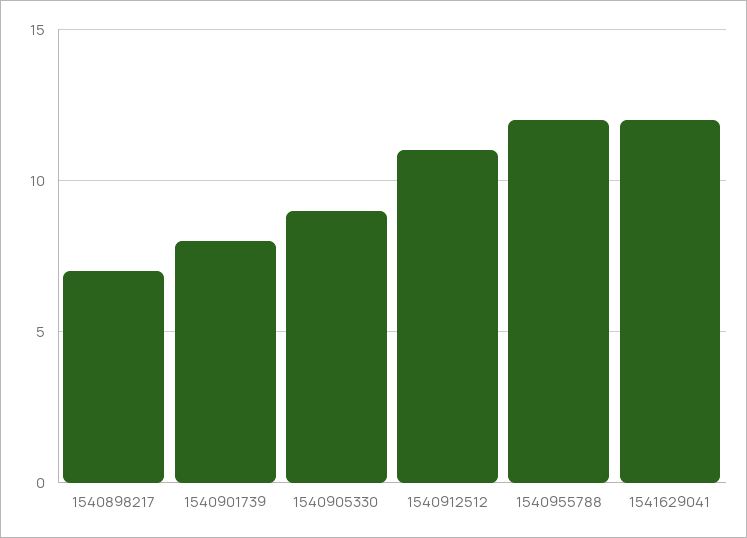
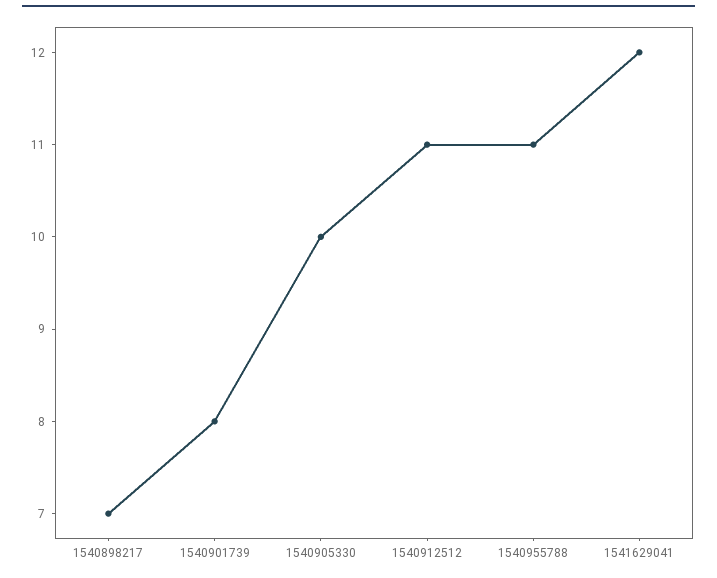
  {
    "1540898217": 7,
    "1540901739": 8,
-   "1540905330": 9,
+   "1540905330": 10,
    "1540912512": 11,
-   "1540955788": 12,
+   "1540955788": 11,
    "1541629041": 12
  }

